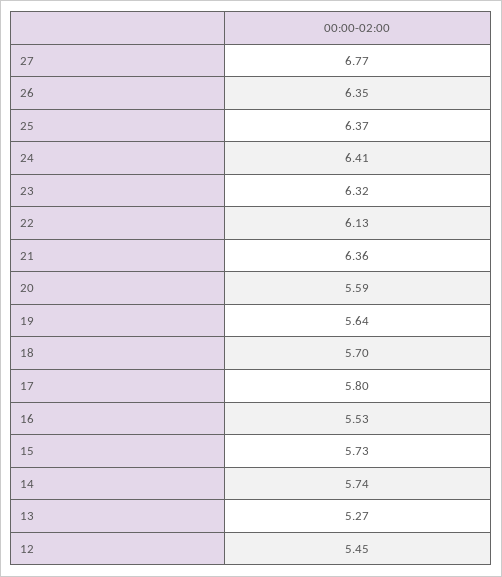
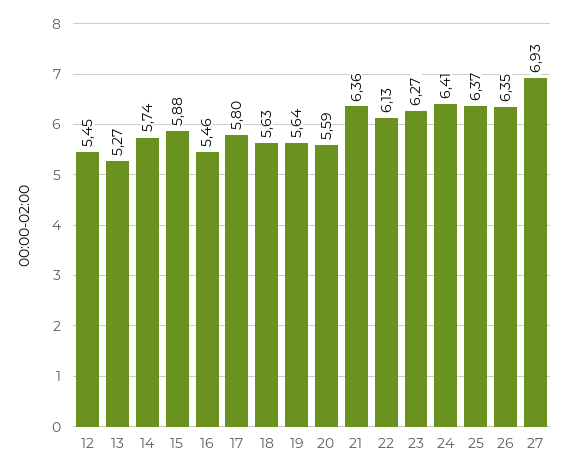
  {
-   "27": 6.77,
+   "27": 6.93,
    "26": 6.35,
    "25": 6.37,
    "24": 6.41,
-   "23": 6.32,
+   "23": 6.27,
    "22": 6.13,
    "21": 6.36,
    "20": 5.59,
    "19": 5.64,
-   "18": 5.7,
+   "18": 5.63,
    "17": 5.8,
-   "16": 5.53,
+   "16": 5.46,
-   "15": 5.73,
+   "15": 5.88,
    "14": 5.74,
    "13": 5.27,
    "12": 5.45
  }

